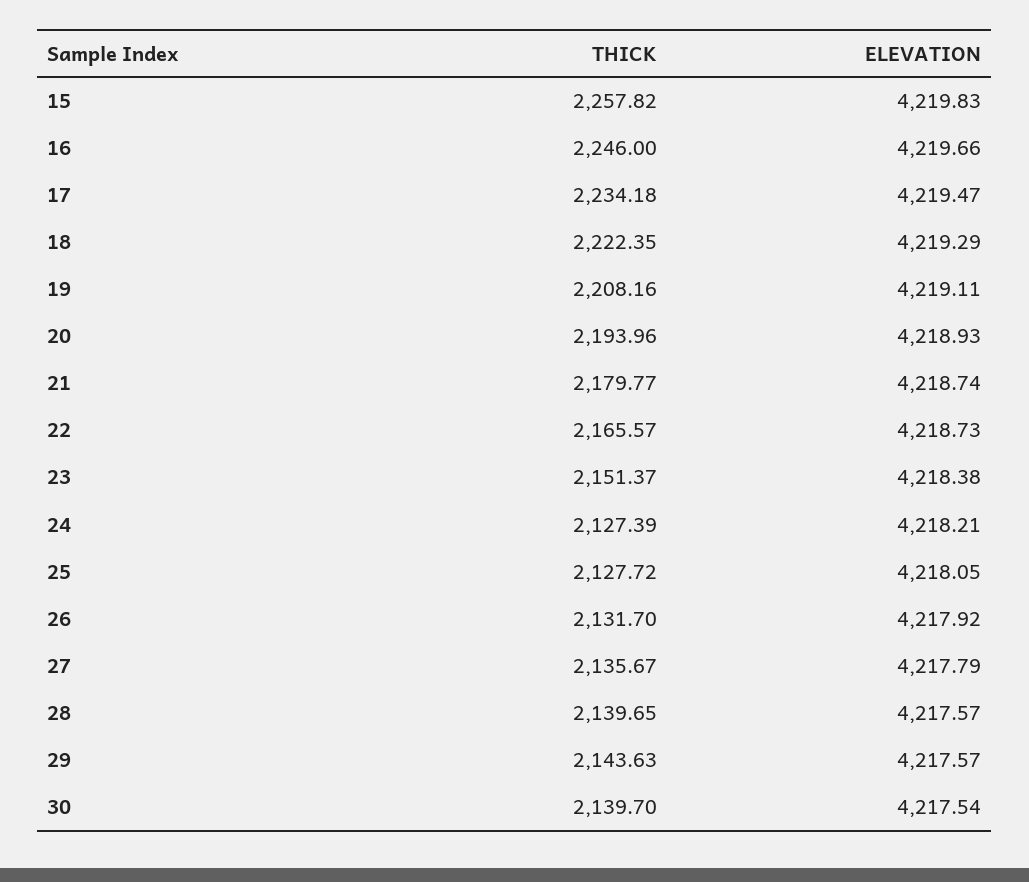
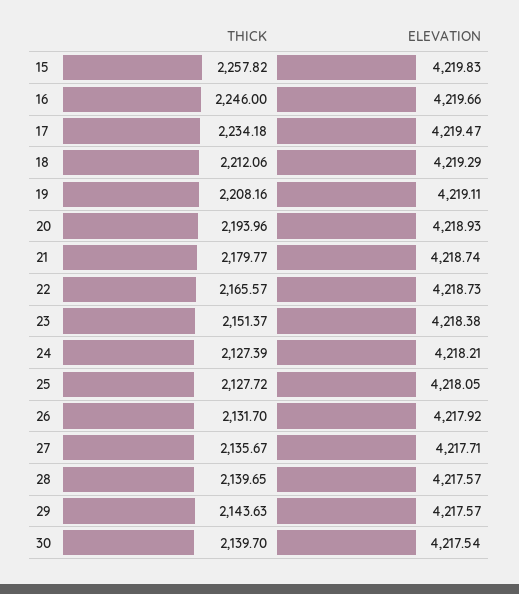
  {
    "THICK": {
      "15": 2257.82,
      "16": 2246,
      "17": 2234.18,
-     "18": 2222.35,
+     "18": 2212.06,
      "19": 2208.16,
      "20": 2193.96,
      "21": 2179.77,
      "22": 2165.57,
      "23": 2151.37,
      "24": 2127.39,
      "25": 2127.72,
      "26": 2131.7,
      "27": 2135.67,
      "28": 2139.65,
      "29": 2143.63,
      "30": 2139.7
    },
    "ELEVATION": {
      "15": 4219.83,
      "16": 4219.66,
      "17": 4219.47,
      "18": 4219.29,
      "19": 4219.11,
      "20": 4218.93,
      "21": 4218.74,
      "22": 4218.73,
      "23": 4218.38,
      "24": 4218.21,
      "25": 4218.05,
      "26": 4217.92,
-     "27": 4217.79,
+     "27": 4217.71,
      "28": 4217.57,
      "29": 4217.57,
      "30": 4217.54
    }
  }

